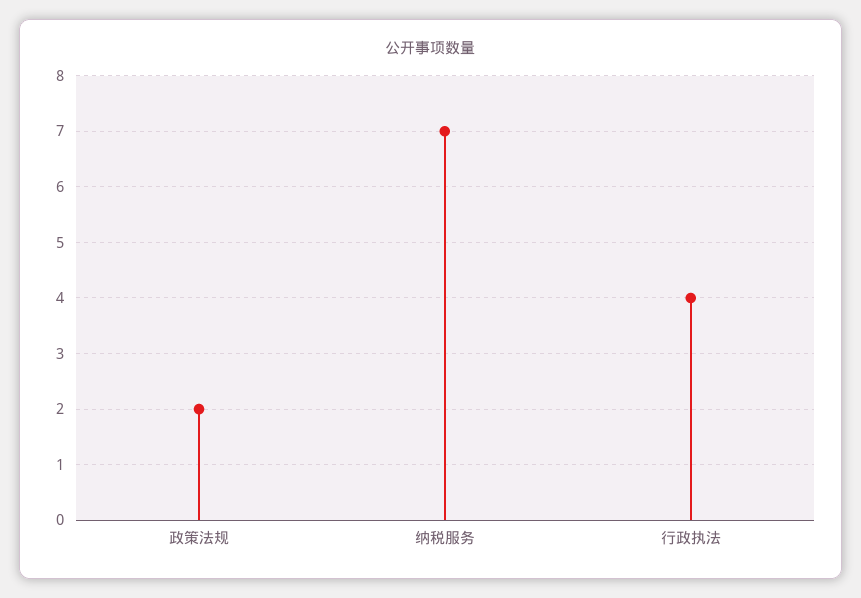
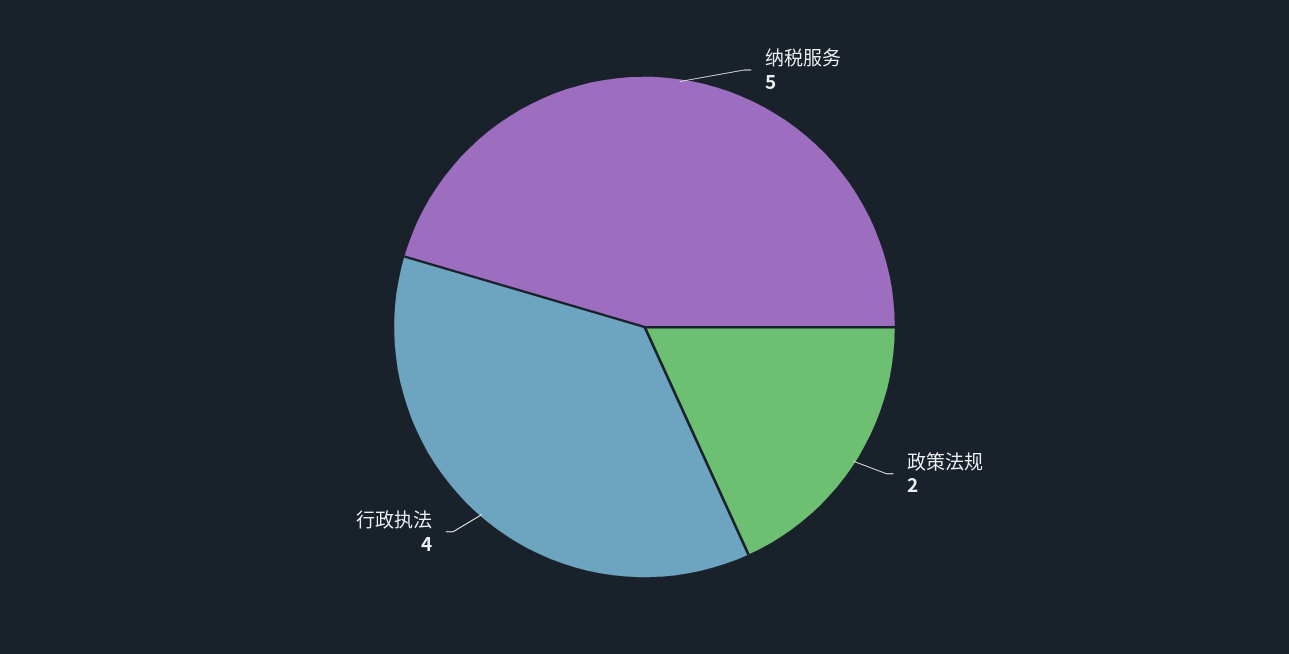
  {
    "政策法规": 2,
-   "纳税服务": 7,
+   "纳税服务": 5,
    "行政执法": 4
  }

